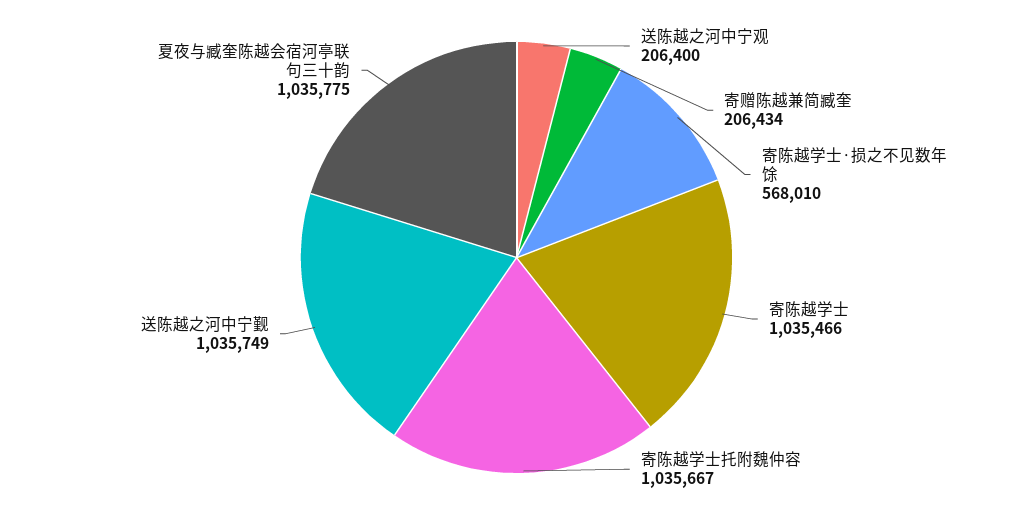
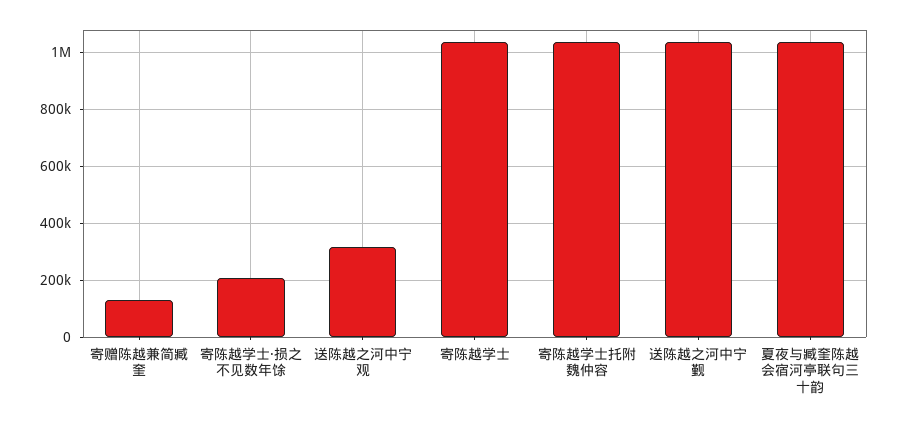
  {
-   "送陈越之河中宁观": 206400,
+   "送陈越之河中宁观": 325000,
-   "寄赠陈越兼简臧奎": 206434,
+   "寄赠陈越兼简臧奎": 125000,
-   "寄陈越学士·损之不见数年馀": 568010,
+   "寄陈越学士·损之不见数年馀": 200000,
    "寄陈越学士": 1035466,
    "寄陈越学士托附魏仲容": 1035667,
    "送陈越之河中宁觐": 1035749,
    "夏夜与臧奎陈越会宿河亭联句三十韵": 1035775
  }

